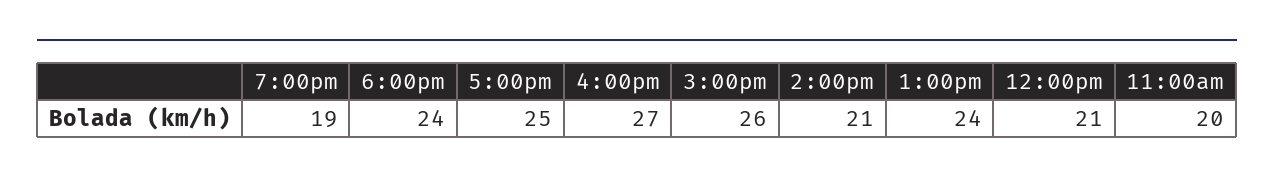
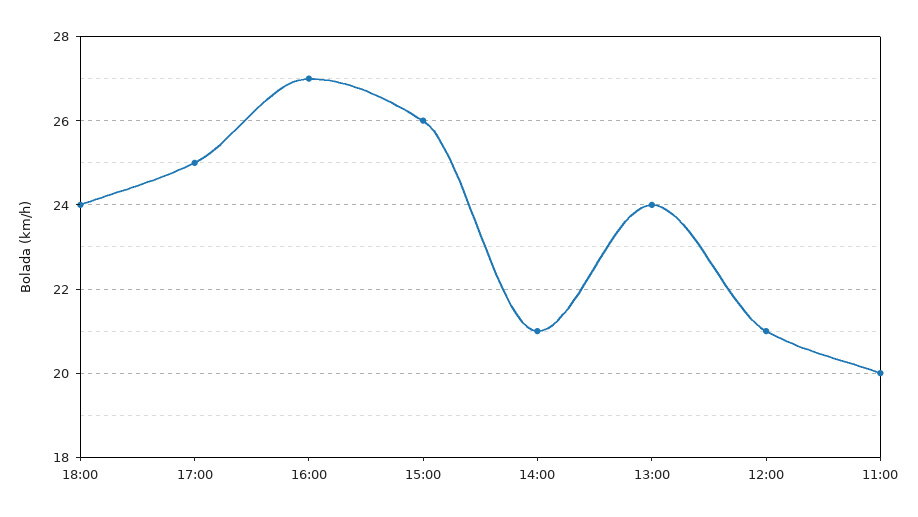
  {
-   "7:00pm": 19,
    "6:00pm": 24,
    "5:00pm": 25,
    "4:00pm": 27,
    "3:00pm": 26,
    "2:00pm": 21,
    "1:00pm": 24,
    "12:00pm": 21,
    "11:00am": 20
  }

